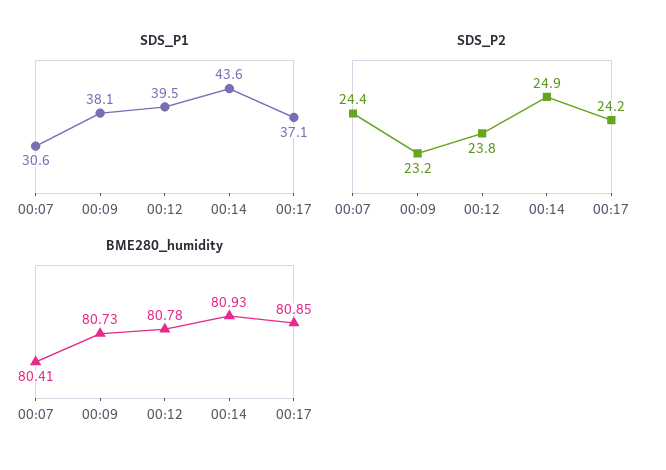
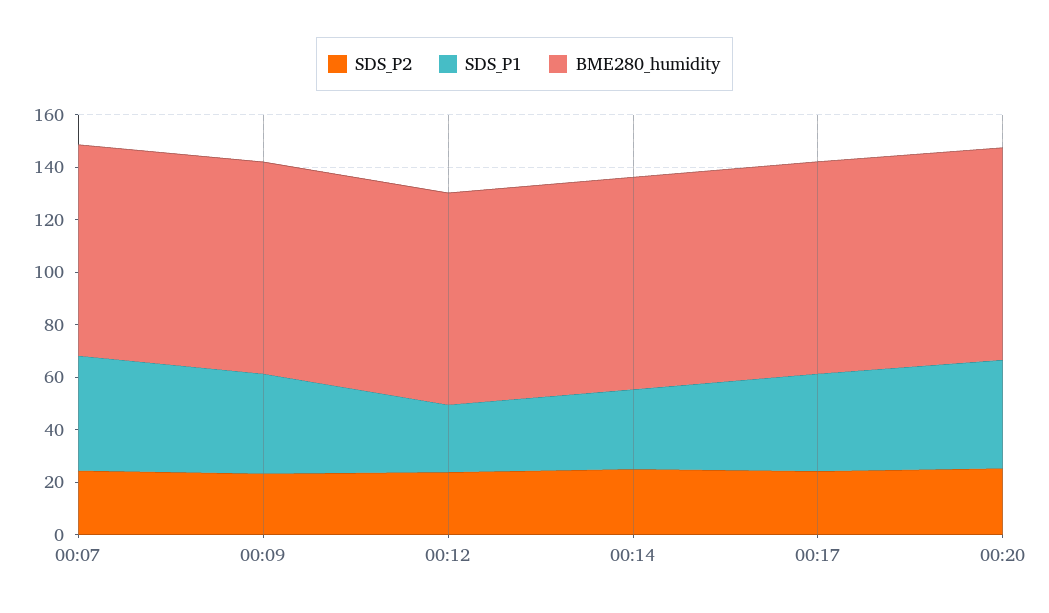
  {
    "SDS_P1": {
-     "00:07": 30.6,
+     "00:07": 45,
      "00:09": 38.1,
-     "00:12": 39.5,
+     "00:12": 25,
-     "00:14": 43.6,
+     "00:14": 30,
-     "00:17": 37.1
+     "00:17": 37.1,
+     "00:20": 40
    },
    "SDS_P2": {
      "00:07": 24.4,
      "00:09": 23.2,
      "00:12": 23.8,
      "00:14": 24.9,
-     "00:17": 24.2
+     "00:17": 24.2,
+     "00:20": 25
    },
    "BME280_humidity": {
      "00:07": 80.41,
      "00:09": 80.73,
      "00:12": 80.78,
      "00:14": 80.93,
-     "00:17": 80.85
+     "00:17": 80.85,
+     "00:20": 80
    }
  }

